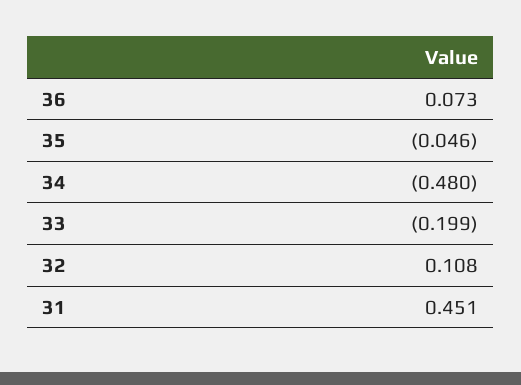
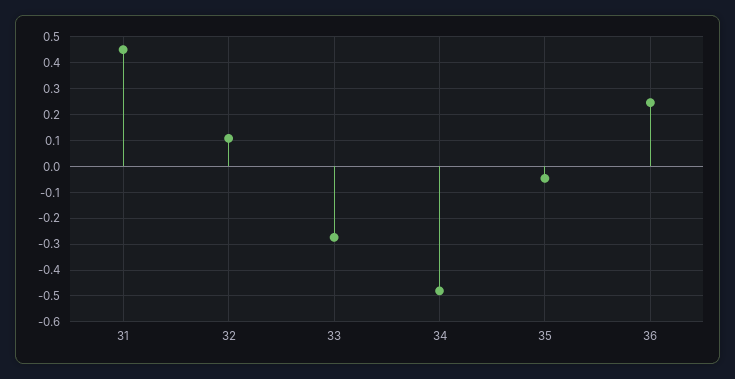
  {
-   "36": 0.073,
+   "36": 0.25,
    "35": -0.046,
    "34": -0.48,
-   "33": -0.199,
+   "33": -0.275,
    "32": 0.108,
    "31": 0.451
  }

